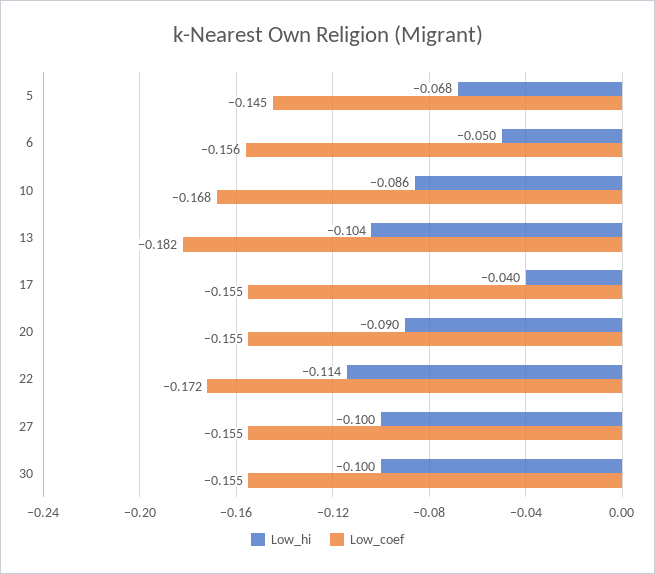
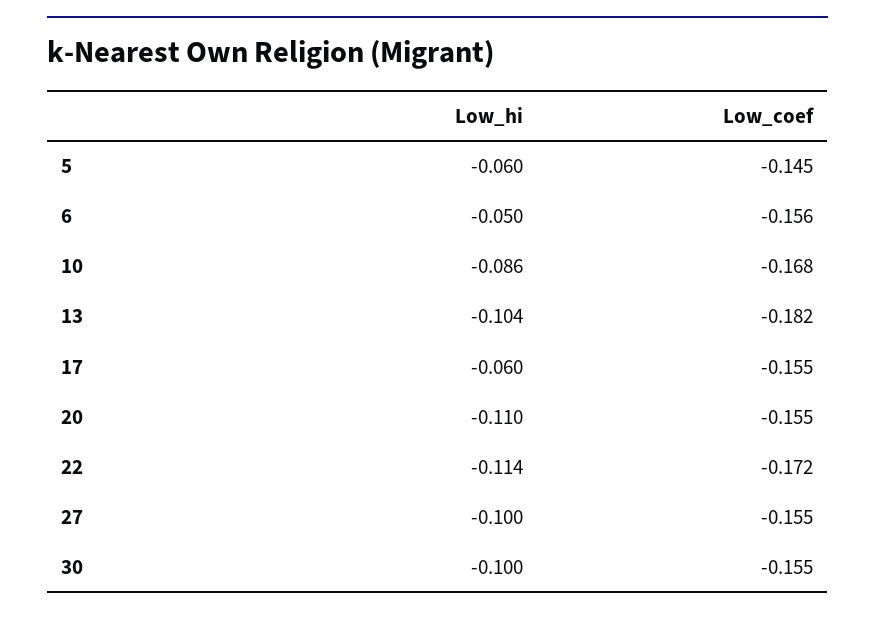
  {
    "Low_hi": {
-     "5": -0.068,
+     "5": -0.06,
      "6": -0.05,
      "10": -0.086,
      "13": -0.104,
-     "17": -0.04,
+     "17": -0.06,
-     "20": -0.09,
+     "20": -0.11,
      "22": -0.114,
      "27": -0.1,
      "30": -0.1
    },
    "Low_coef": {
      "5": -0.145,
      "6": -0.156,
      "10": -0.168,
      "13": -0.182,
      "17": -0.155,
      "20": -0.155,
      "22": -0.172,
      "27": -0.155,
      "30": -0.155
    }
  }

